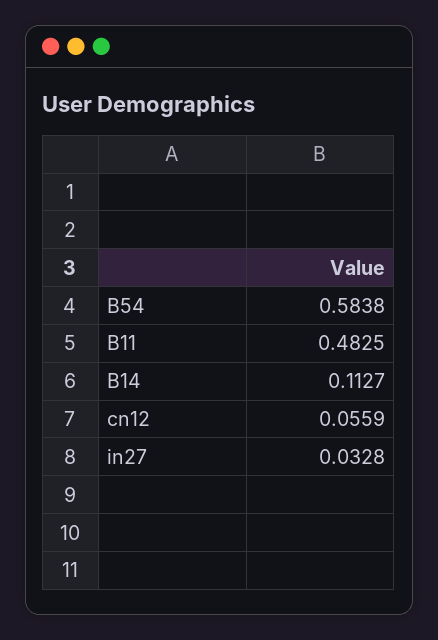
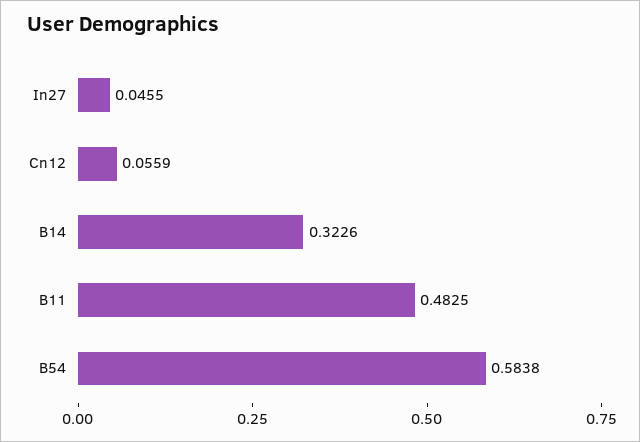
  {
    "B54": 0.5838,
    "B11": 0.4825,
-   "B14": 0.1127,
+   "B14": 0.3226,
    "cn12": 0.0559,
-   "in27": 0.0328
+   "in27": 0.0455
  }

